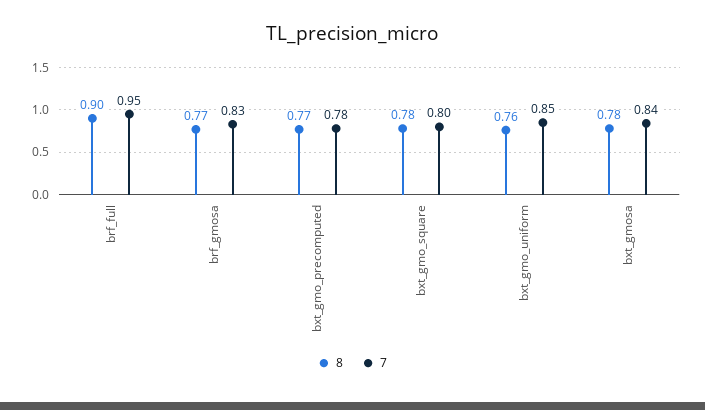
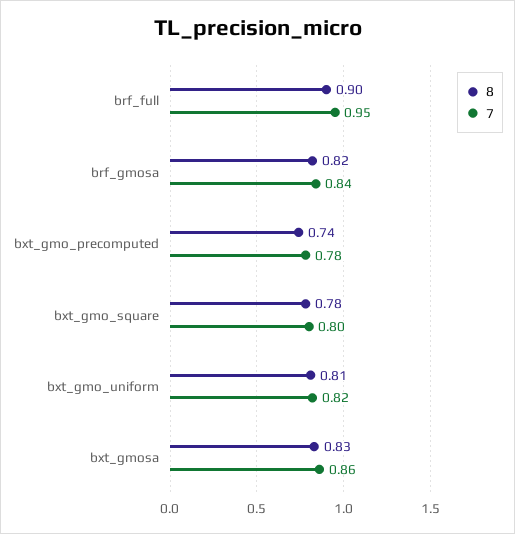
  {
    "8": {
      "brf_full": 0.9,
-     "brf_gmosa": 0.77,
+     "brf_gmosa": 0.82,
-     "bxt_gmo_precomputed": 0.77,
+     "bxt_gmo_precomputed": 0.74,
      "bxt_gmo_square": 0.78,
-     "bxt_gmo_uniform": 0.76,
+     "bxt_gmo_uniform": 0.81,
-     "bxt_gmosa": 0.78
+     "bxt_gmosa": 0.83
    },
    "7": {
      "brf_full": 0.95,
-     "brf_gmosa": 0.83,
+     "brf_gmosa": 0.84,
      "bxt_gmo_precomputed": 0.78,
      "bxt_gmo_square": 0.8,
-     "bxt_gmo_uniform": 0.85,
+     "bxt_gmo_uniform": 0.82,
-     "bxt_gmosa": 0.84
+     "bxt_gmosa": 0.86
    }
  }

